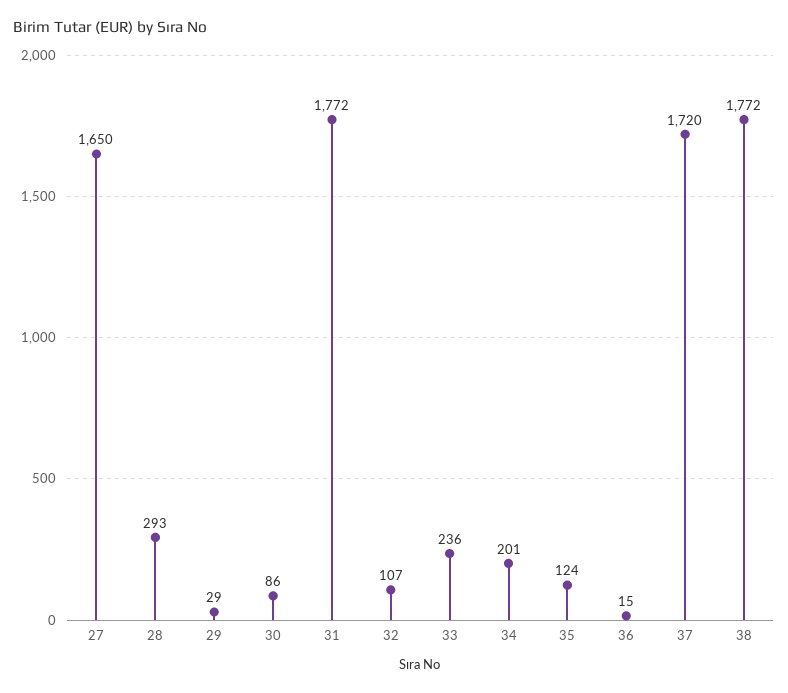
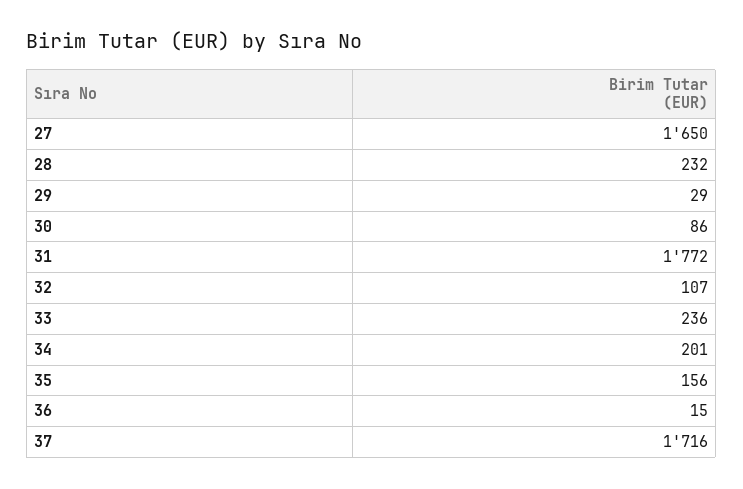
  {
    "27": 1650,
-   "28": 293,
+   "28": 232,
    "29": 29,
    "30": 86,
    "31": 1772,
    "32": 107,
    "33": 236,
    "34": 201,
-   "35": 124,
+   "35": 156,
    "36": 15,
-   "37": 1720,
+   "37": 1716
-   "38": 1772
  }

